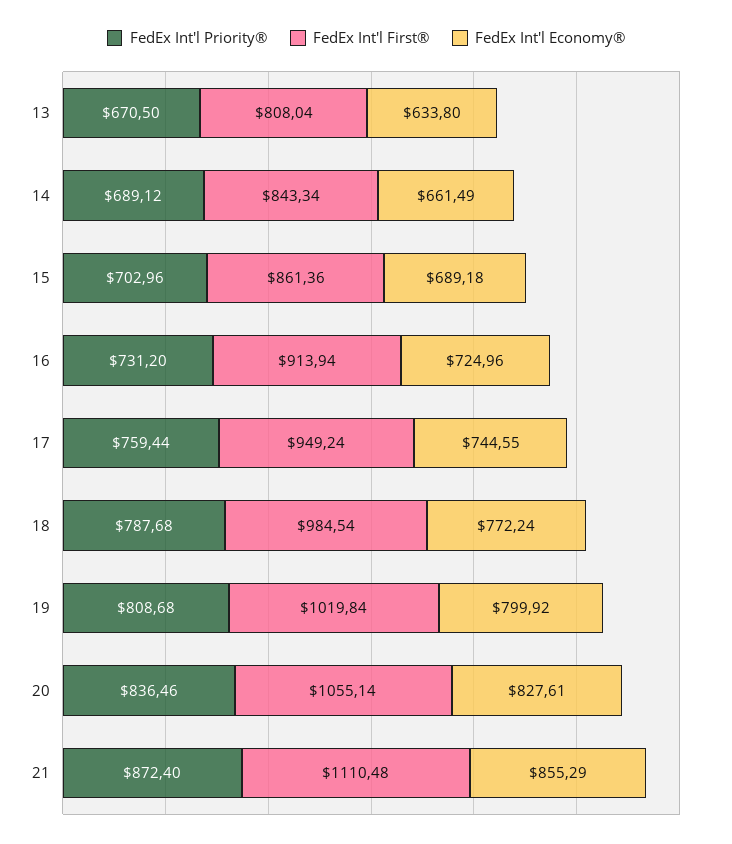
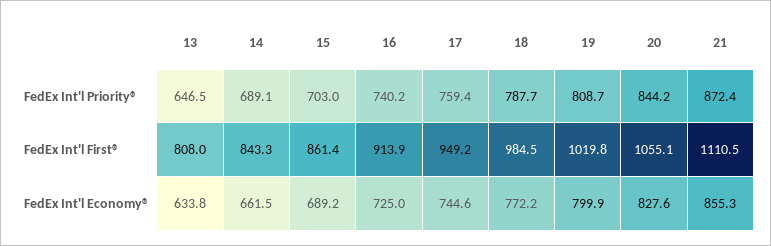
  {
    "FedEx Int'l Priority®": {
-     "13": 670.5,
+     "13": 646.5,
      "14": 689.12,
      "15": 702.96,
-     "16": 731.2,
+     "16": 740.2,
      "17": 759.44,
      "18": 787.68,
      "19": 808.68,
-     "20": 836.46,
+     "20": 844.2,
      "21": 872.4
    },
    "FedEx Int'l First®": {
      "13": 808.04,
      "14": 843.34,
      "15": 861.36,
      "16": 913.94,
      "17": 949.24,
      "18": 984.54,
      "19": 1019.84,
      "20": 1055.14,
      "21": 1110.48
    },
    "FedEx Int'l Economy®": {
      "13": 633.8,
      "14": 661.49,
      "15": 689.18,
      "16": 724.96,
      "17": 744.55,
      "18": 772.24,
      "19": 799.92,
      "20": 827.61,
      "21": 855.29
    }
  }

